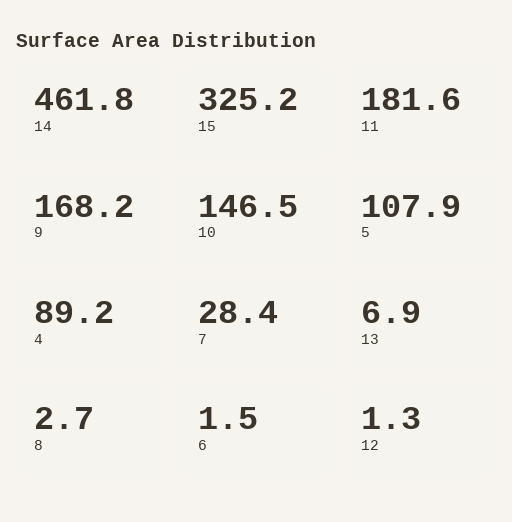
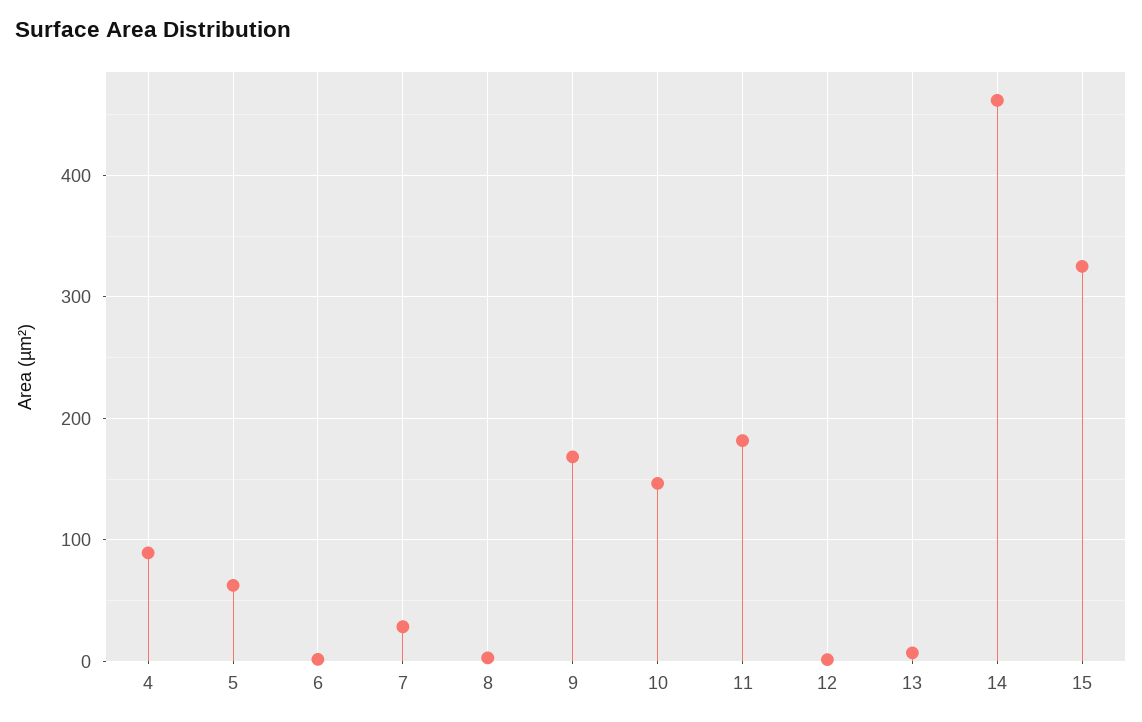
  {
    "14": 461.8,
    "15": 325.2,
    "11": 181.6,
    "9": 168.2,
    "10": 146.5,
-   "5": 107.9,
+   "5": 60,
    "4": 89.2,
    "7": 28.4,
    "13": 6.9,
    "8": 2.7,
    "6": 1.5,
    "12": 1.3
  }

